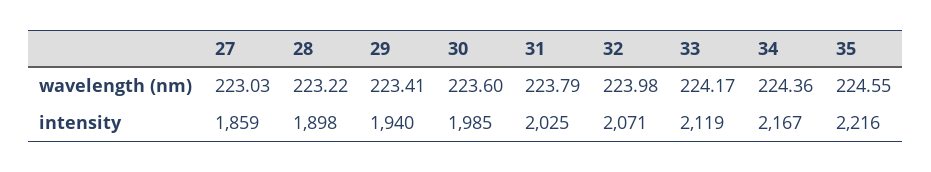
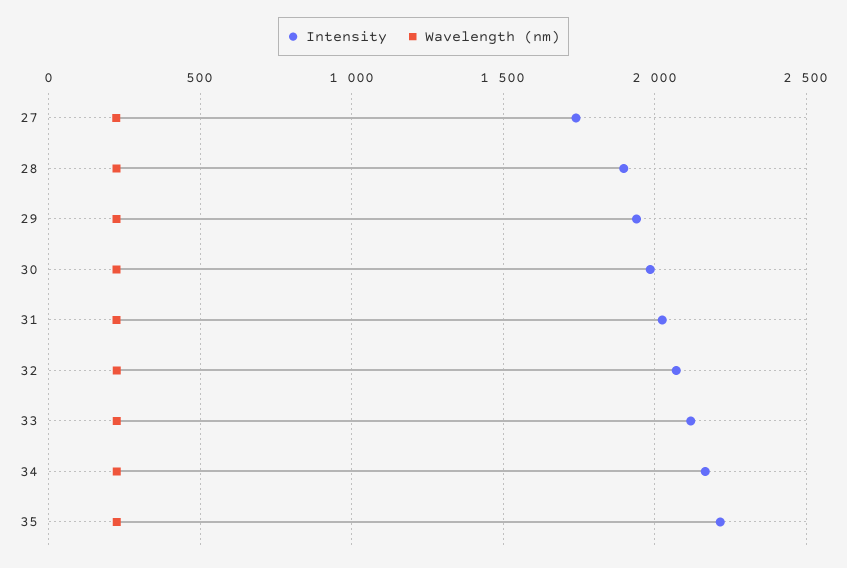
  {
    "wavelength (nm)": {
      "27": 223.03,
      "28": 223.22,
      "29": 223.41,
      "30": 223.6,
      "31": 223.79,
      "32": 223.98,
      "33": 224.17,
      "34": 224.36,
      "35": 224.55
    },
    "intensity": {
-     "27": 1859,
+     "27": 1750,
      "28": 1898,
      "29": 1940,
      "30": 1985,
      "31": 2025,
      "32": 2071,
      "33": 2119,
      "34": 2167,
      "35": 2216
    }
  }

